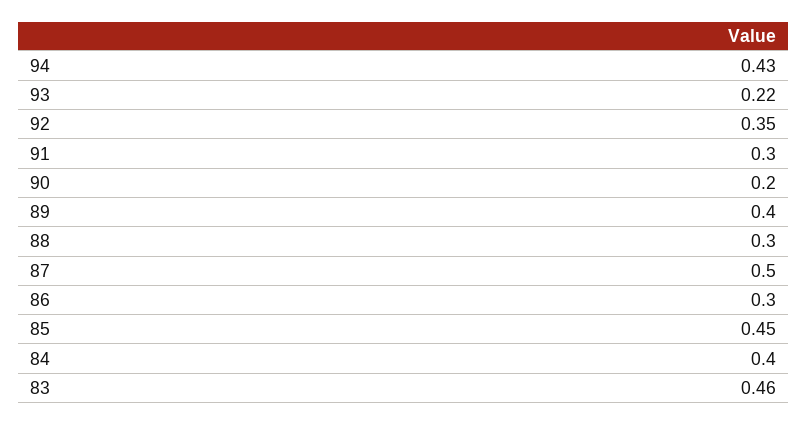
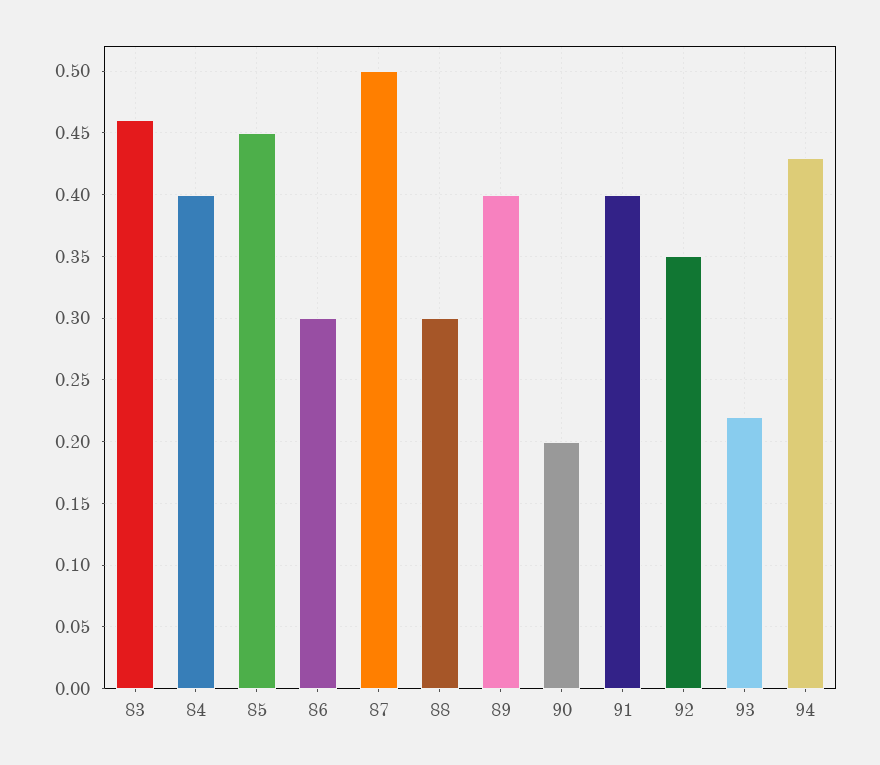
  {
    "94": 0.43,
    "93": 0.22,
    "92": 0.35,
-   "91": 0.3,
+   "91": 0.4,
    "90": 0.2,
    "89": 0.4,
    "88": 0.3,
    "87": 0.5,
    "86": 0.3,
    "85": 0.45,
    "84": 0.4,
    "83": 0.46
  }

